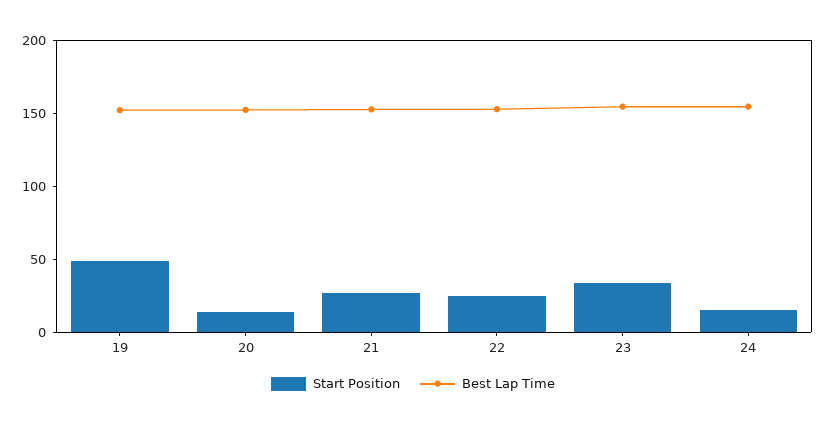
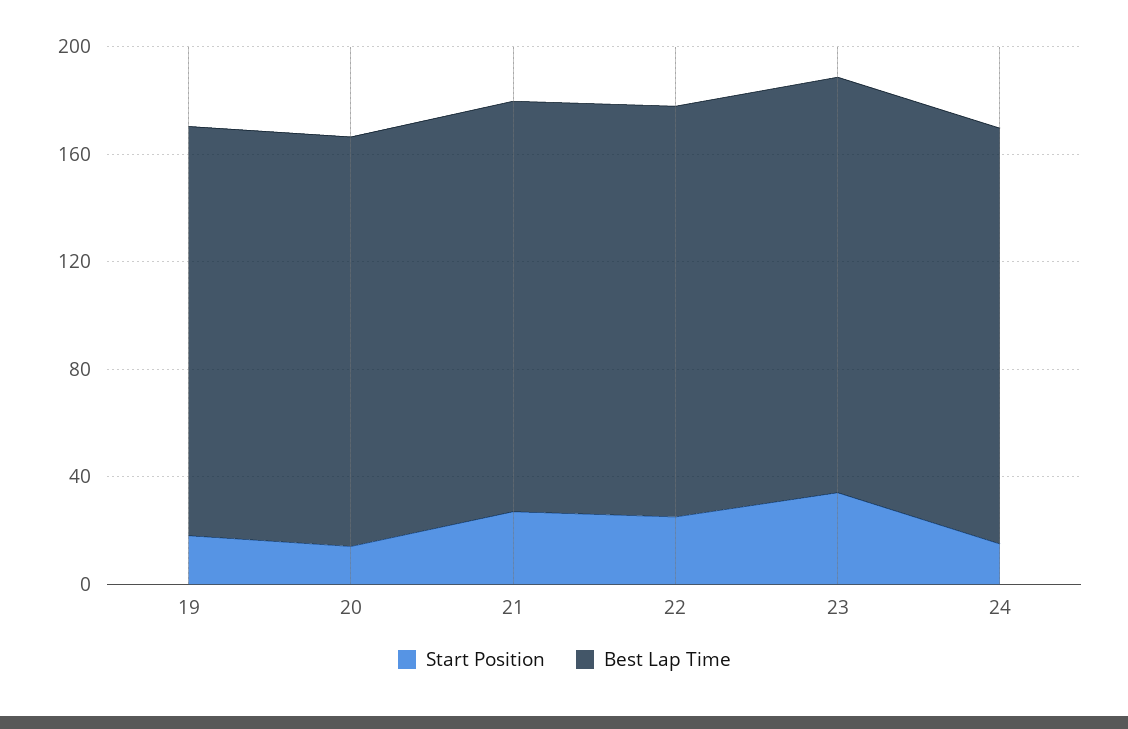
  {
    "Start Position": {
-     "19": 50,
+     "19": 20,
      "20": 10,
      "21": 30,
      "22": 30,
      "23": 30,
      "24": 20
    },
    "Best Lap Time": {
      "19": 150,
      "20": 150,
      "21": 150,
      "22": 150,
      "23": 150,
      "24": 150
    }
  }

